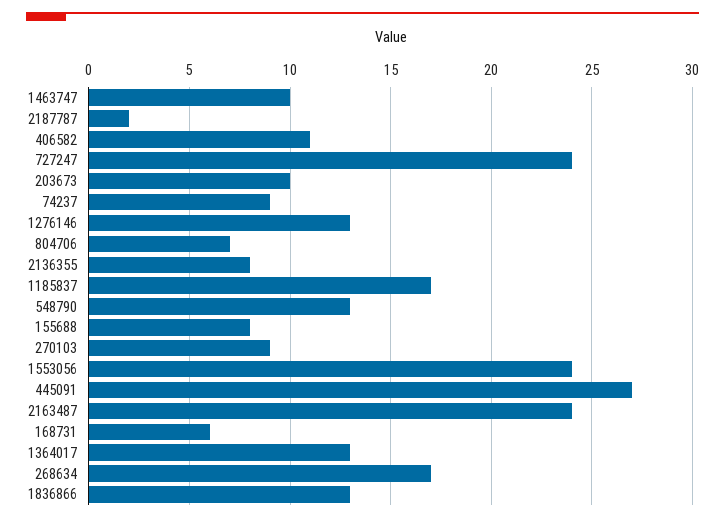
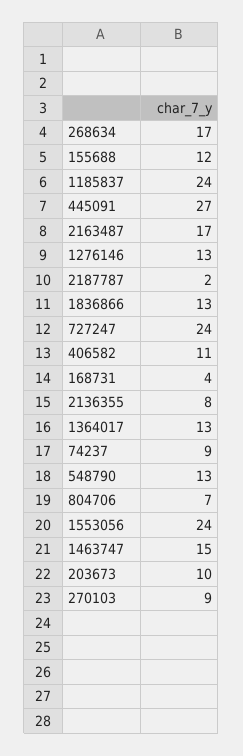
  {
-   "1463747": 10,
+   "1463747": 15,
    "2187787": 2,
    "406582": 11,
    "727247": 24,
    "203673": 10,
    "74237": 9,
    "1276146": 13,
    "804706": 7,
    "2136355": 8,
-   "1185837": 17,
+   "1185837": 24,
    "548790": 13,
-   "155688": 8,
+   "155688": 12,
    "270103": 9,
    "1553056": 24,
    "445091": 27,
-   "2163487": 24,
+   "2163487": 17,
-   "168731": 6,
+   "168731": 4,
    "1364017": 13,
    "268634": 17,
    "1836866": 13
  }

